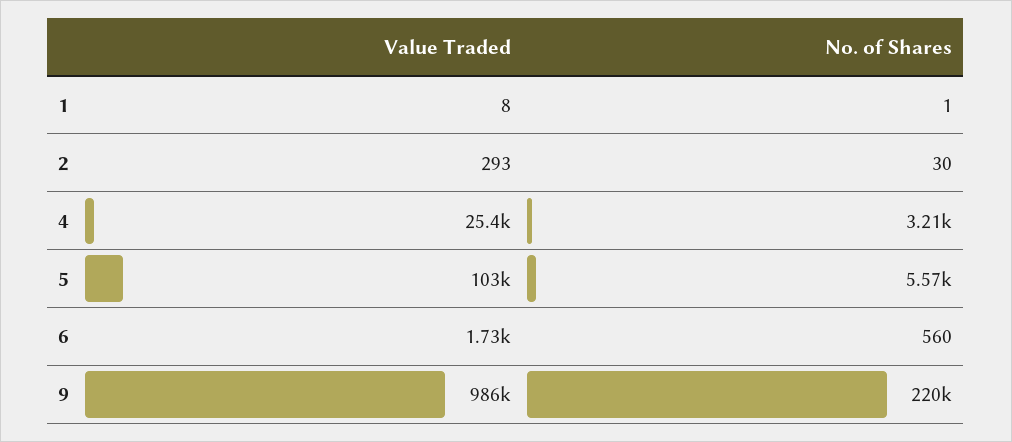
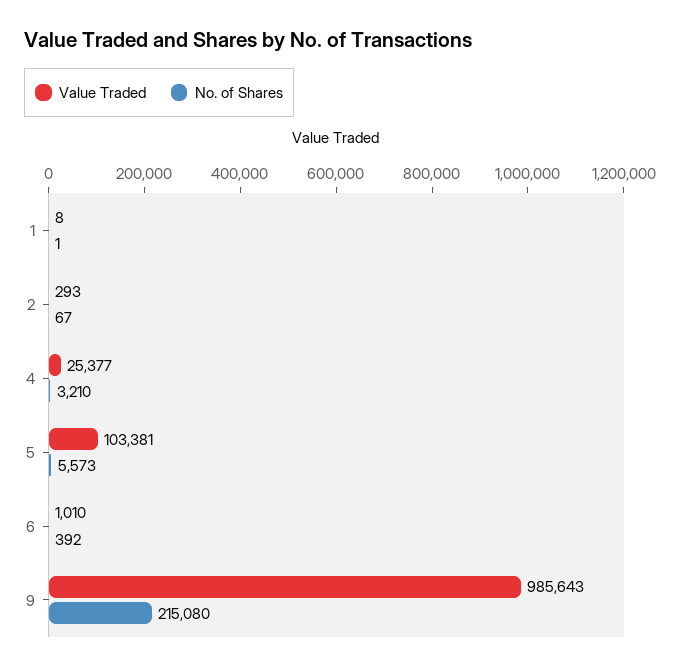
  {
    "Value Traded": {
      "1": 8,
      "2": 293,
      "4": 25377,
      "5": 103381,
-     "6": 1730,
+     "6": 1010,
      "9": 985643
    },
    "No. of Shares": {
      "1": 1,
-     "2": 30,
+     "2": 67,
      "4": 3210,
      "5": 5573,
-     "6": 560,
+     "6": 392,
-     "9": 220000
+     "9": 215080
    }
  }

